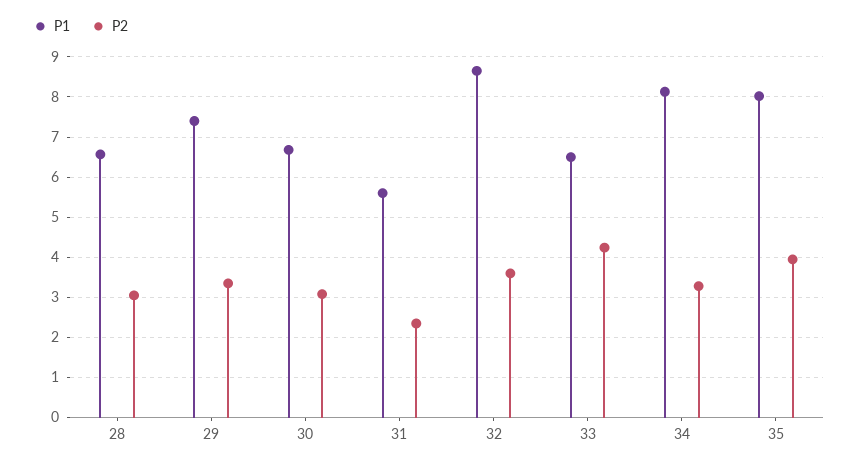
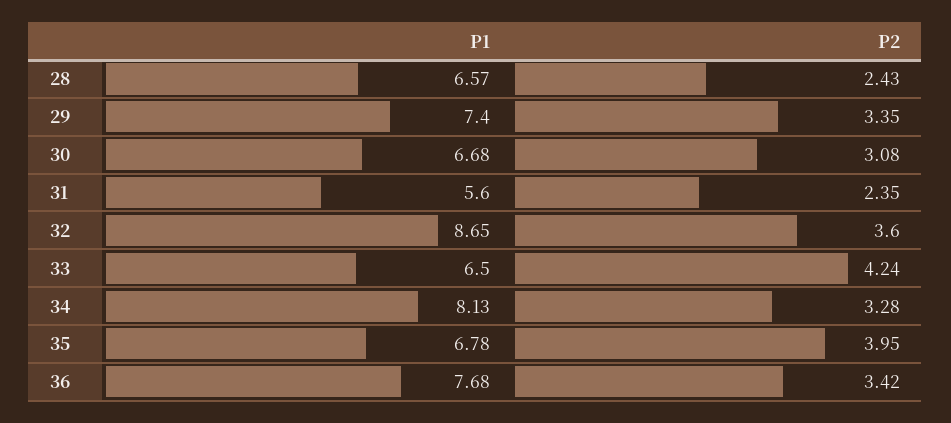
  {
    "P1": {
      "28": 6.57,
      "29": 7.4,
      "30": 6.68,
      "31": 5.6,
      "32": 8.65,
      "33": 6.5,
      "34": 8.13,
-     "35": 8
+     "35": 6.78,
+     "36": 7.68
    },
    "P2": {
-     "28": 3,
+     "28": 2.43,
      "29": 3.35,
      "30": 3.08,
      "31": 2.35,
      "32": 3.6,
      "33": 4.24,
      "34": 3.28,
-     "35": 3.95
+     "35": 3.95,
+     "36": 3.42
    }
  }

